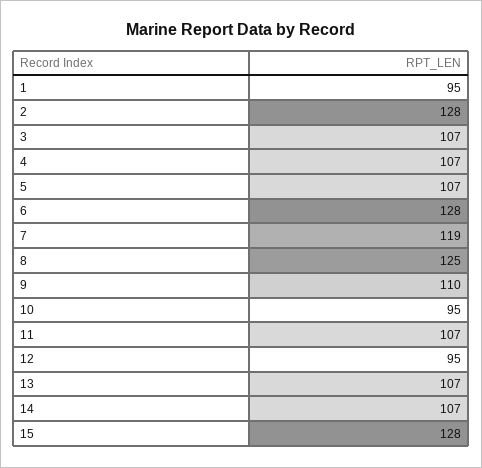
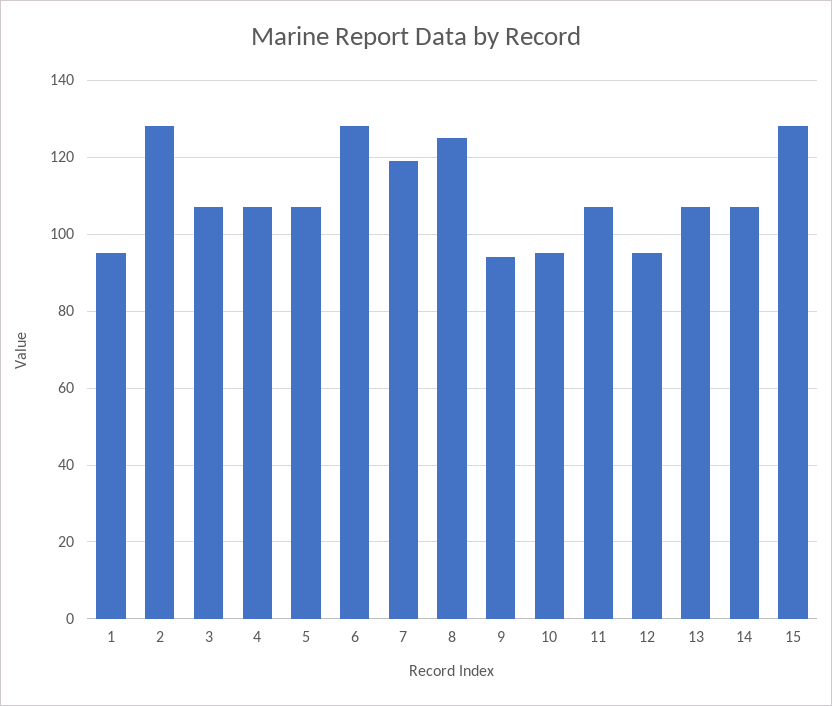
  {
    "1": 95,
    "2": 128,
    "3": 107,
    "4": 107,
    "5": 107,
    "6": 128,
    "7": 119,
    "8": 125,
-   "9": 110,
+   "9": 95,
    "10": 95,
    "11": 107,
    "12": 95,
    "13": 107,
    "14": 107,
    "15": 128
  }

